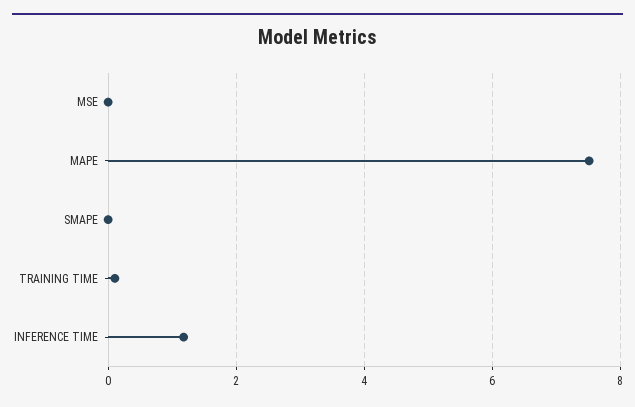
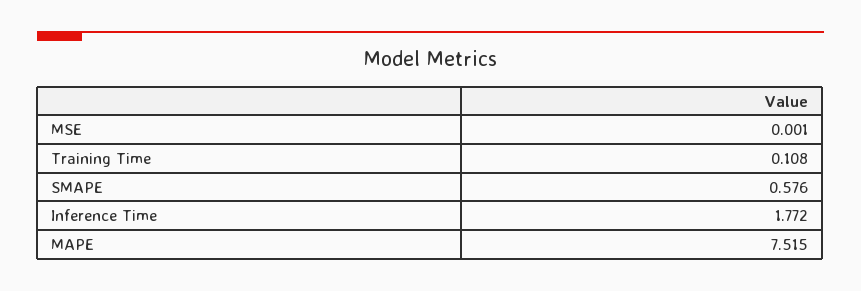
  {
    "MSE": 0.001,
    "MAPE": 7.515,
-   "SMAPE": 0,
+   "SMAPE": 0.576,
    "TRAINING TIME": 0.108,
-   "INFERENCE TIME": 1.2
+   "INFERENCE TIME": 1.772
  }

